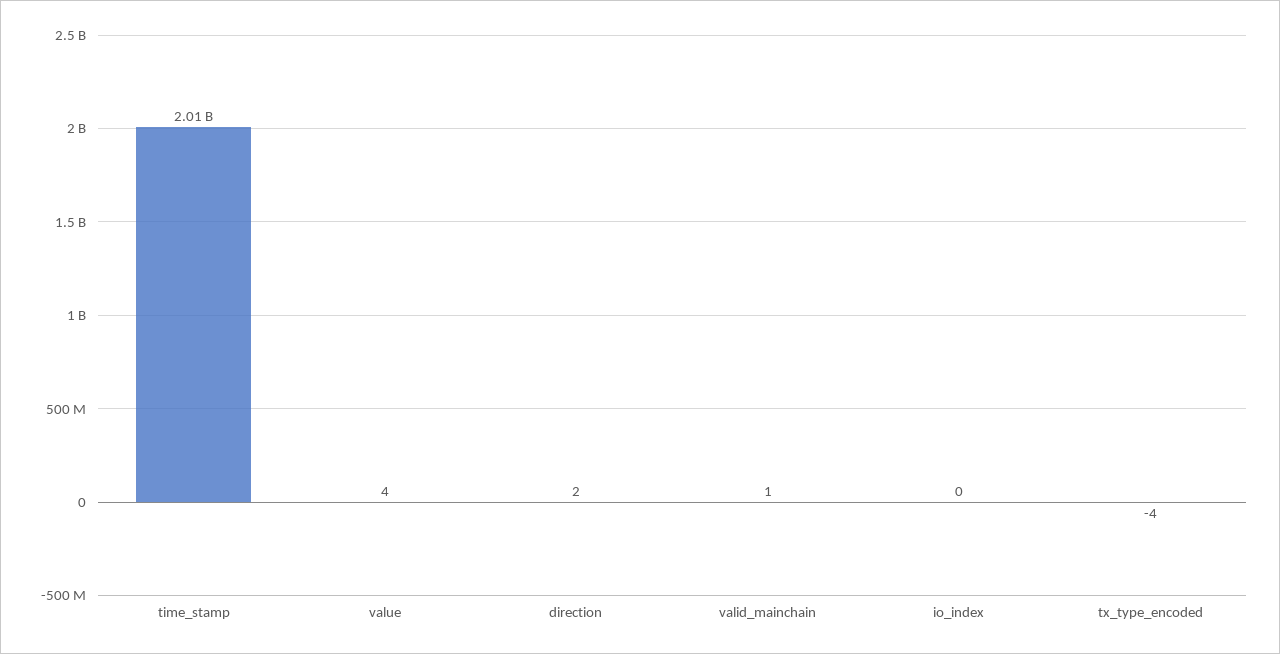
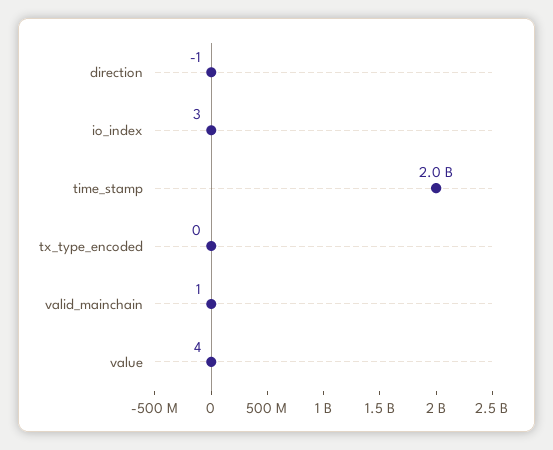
  {
    "time_stamp": 2010000000,
    "value": 4,
-   "direction": 2,
+   "direction": -1,
    "valid_mainchain": 1,
-   "io_index": 0,
+   "io_index": 3,
-   "tx_type_encoded": -4
+   "tx_type_encoded": 0
  }

